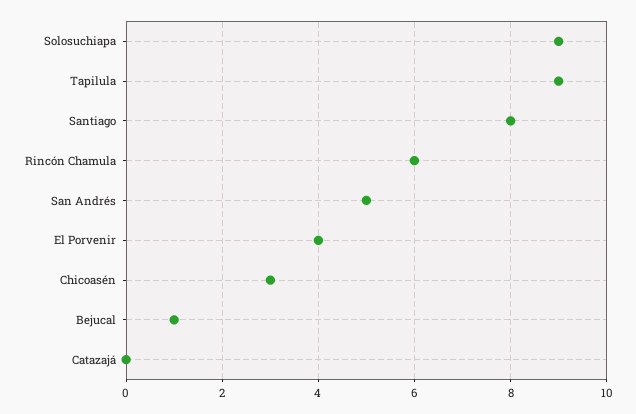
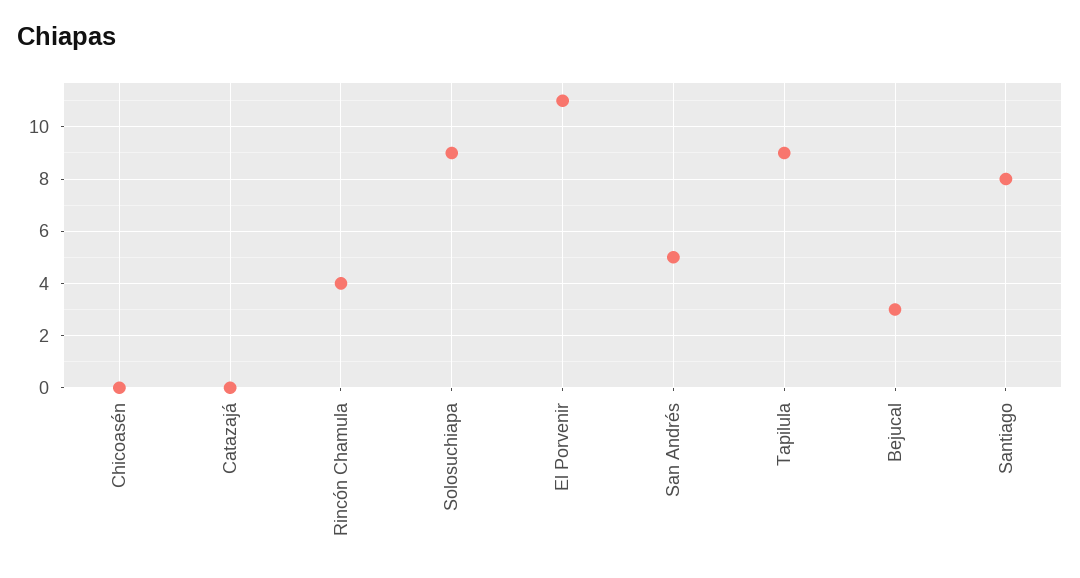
  {
    "Solosuchiapa": 9,
    "Tapilula": 9,
    "Santiago": 8,
-   "Rincón Chamula": 6,
+   "Rincón Chamula": 4,
    "San Andrés": 5,
-   "El Porvenir": 4,
+   "El Porvenir": 11,
-   "Chicoasén": 3,
+   "Chicoasén": 0,
-   "Bejucal": 1,
+   "Bejucal": 3,
    "Catazajá": 0
  }

